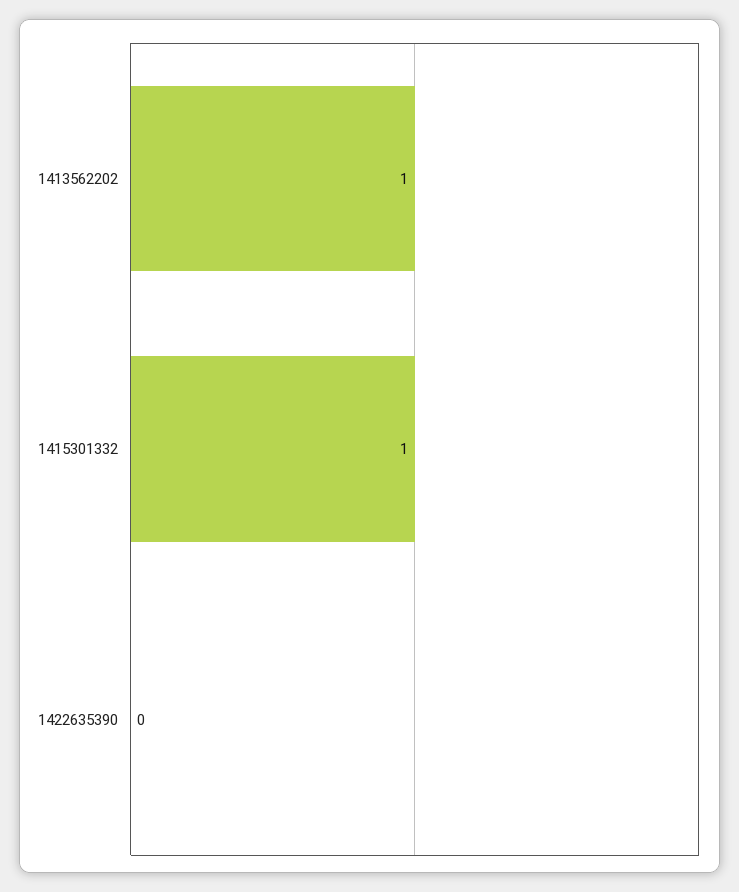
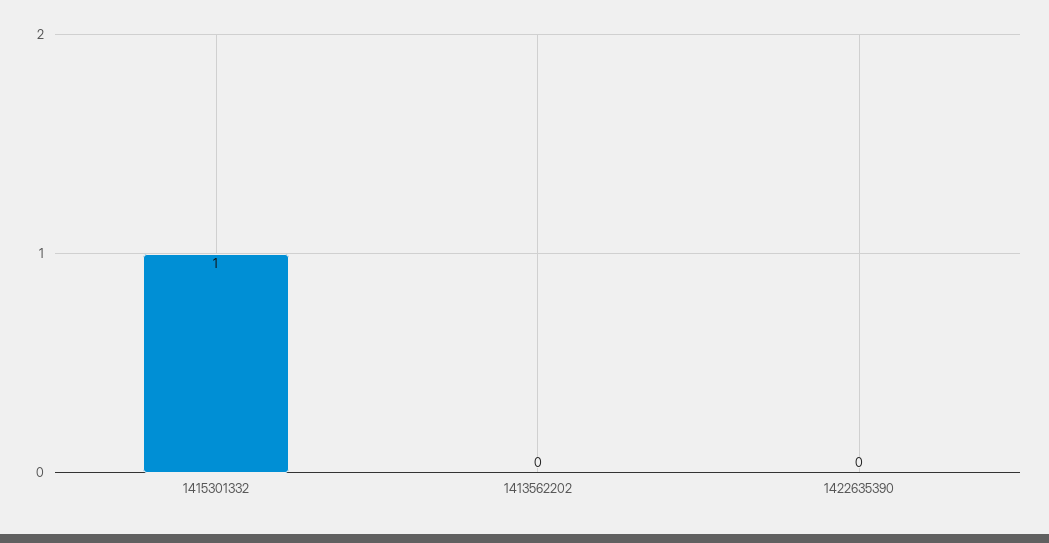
  {
-   "1413562202": 1,
+   "1413562202": 0,
    "1415301332": 1,
    "1422635390": 0
  }

